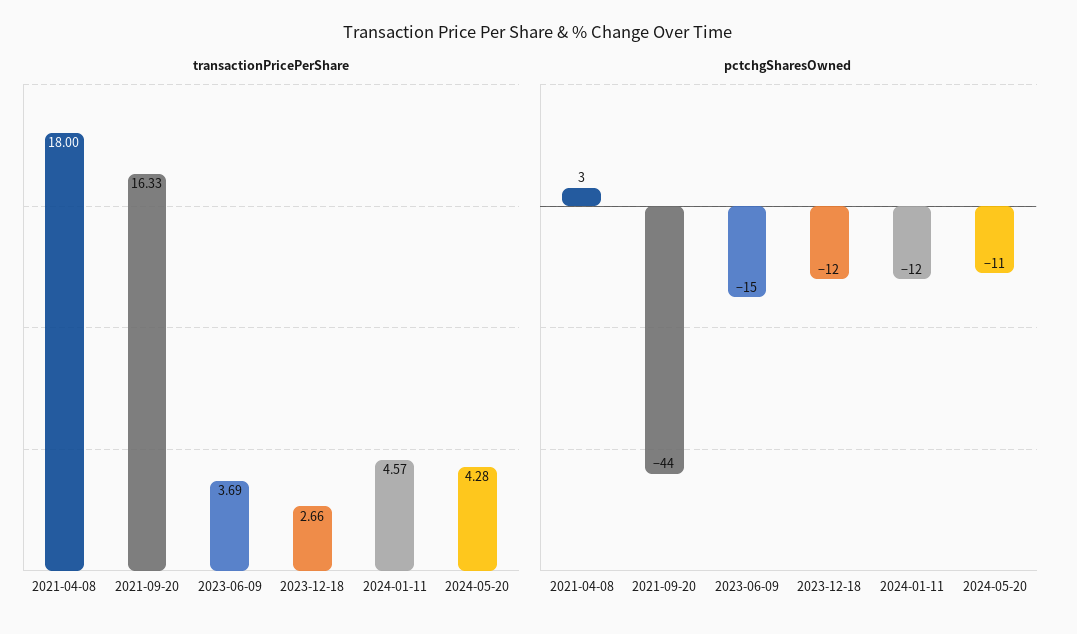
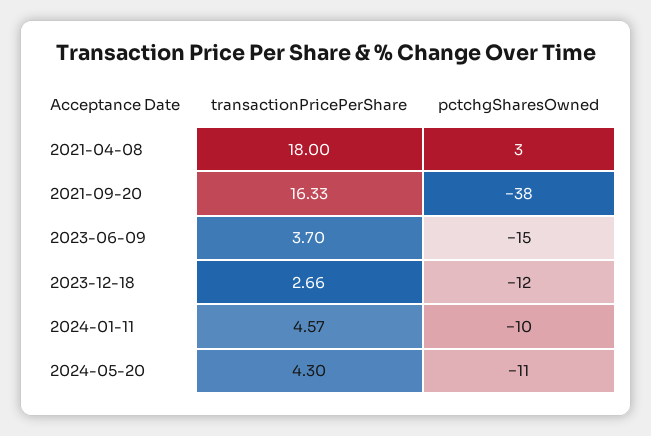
  {
    "transactionPricePerShare": {
      "2021-04-08": 18,
      "2021-09-20": 16.33,
-     "2023-06-09": 3.69,
+     "2023-06-09": 3.7,
      "2023-12-18": 2.66,
      "2024-01-11": 4.57,
-     "2024-05-20": 4.28
+     "2024-05-20": 4.3
    },
    "pctchgSharesOwned": {
      "2021-04-08": 3,
-     "2021-09-20": -44,
+     "2021-09-20": -38,
      "2023-06-09": -15,
      "2023-12-18": -12,
-     "2024-01-11": -12,
+     "2024-01-11": -10,
      "2024-05-20": -11
    }
  }

